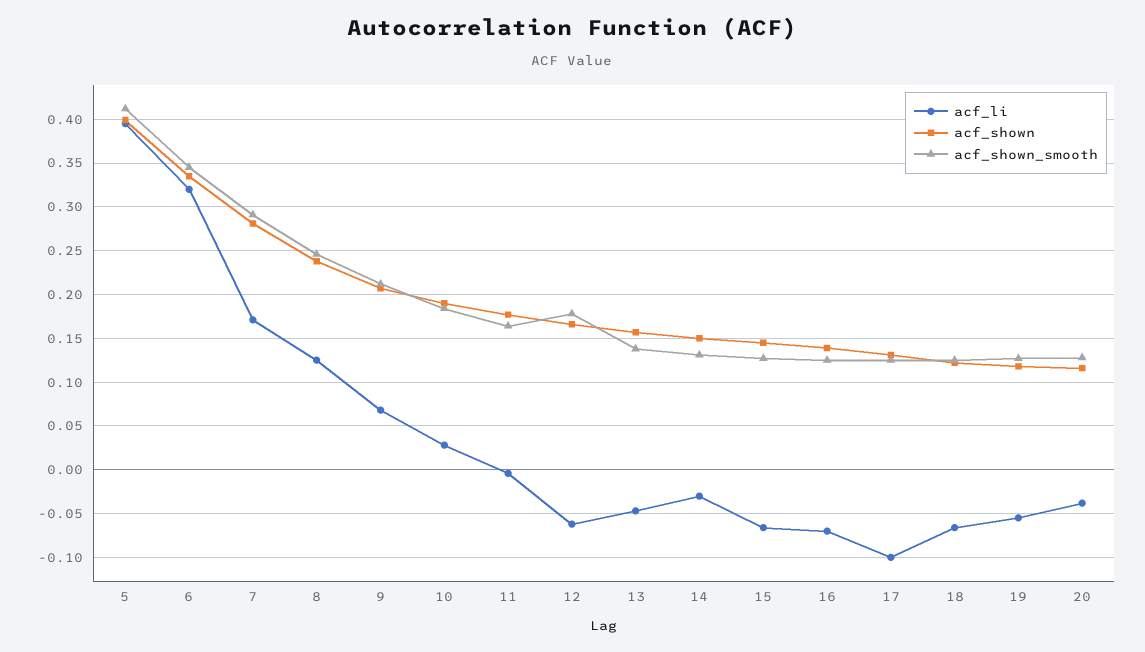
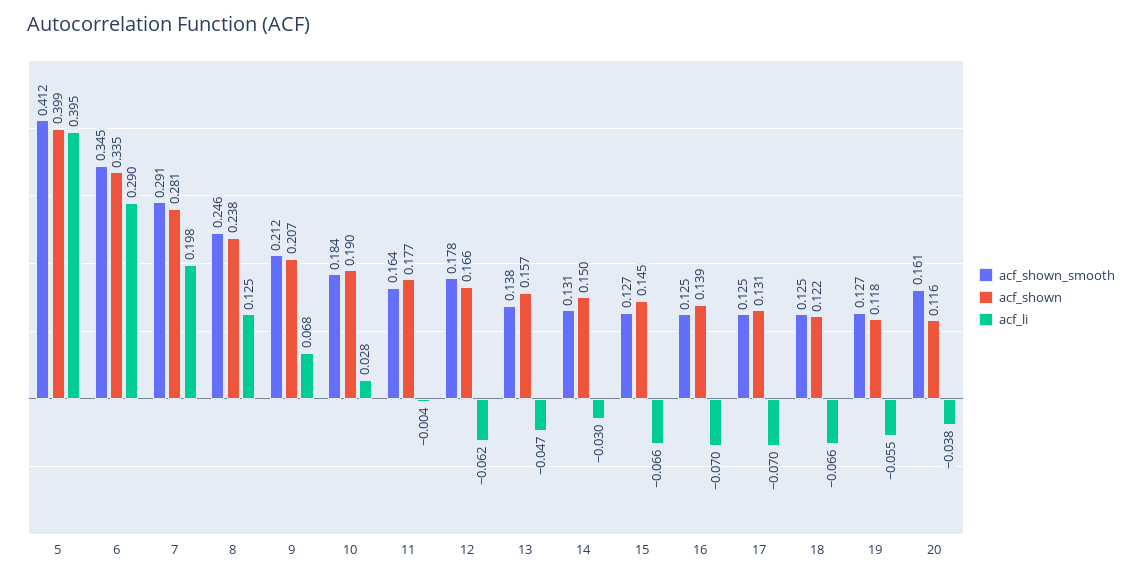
  {
    "acf_li": {
      "5": 0.395,
-     "6": 0.32,
+     "6": 0.29,
-     "7": 0.17,
+     "7": 0.198,
      "8": 0.125,
      "9": 0.068,
      "10": 0.028,
      "11": -0.004,
      "12": -0.062,
      "13": -0.047,
      "14": -0.03,
      "15": -0.066,
      "16": -0.07,
-     "17": -0.1,
+     "17": -0.07,
      "18": -0.066,
      "19": -0.055,
      "20": -0.038
    },
    "acf_shown": {
      "5": 0.399,
      "6": 0.335,
      "7": 0.281,
      "8": 0.238,
      "9": 0.207,
      "10": 0.19,
      "11": 0.177,
      "12": 0.166,
      "13": 0.157,
      "14": 0.15,
      "15": 0.145,
      "16": 0.139,
      "17": 0.131,
      "18": 0.122,
      "19": 0.118,
      "20": 0.116
    },
    "acf_shown_smooth": {
      "5": 0.412,
      "6": 0.345,
      "7": 0.291,
      "8": 0.246,
      "9": 0.212,
      "10": 0.184,
      "11": 0.164,
      "12": 0.178,
      "13": 0.138,
      "14": 0.131,
      "15": 0.127,
      "16": 0.125,
      "17": 0.125,
      "18": 0.125,
      "19": 0.127,
-     "20": 0.13
+     "20": 0.161
    }
  }

